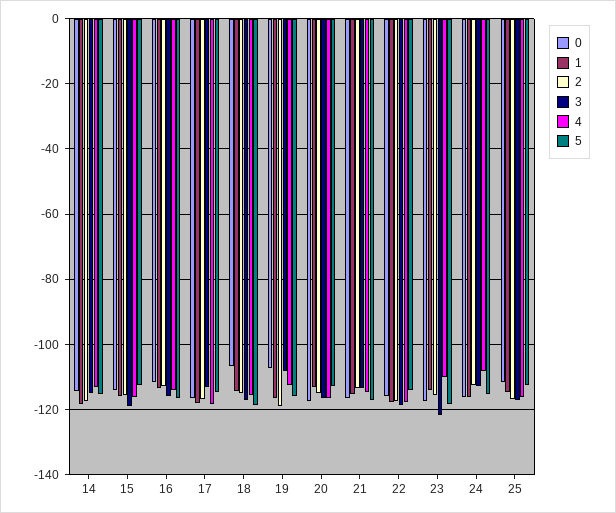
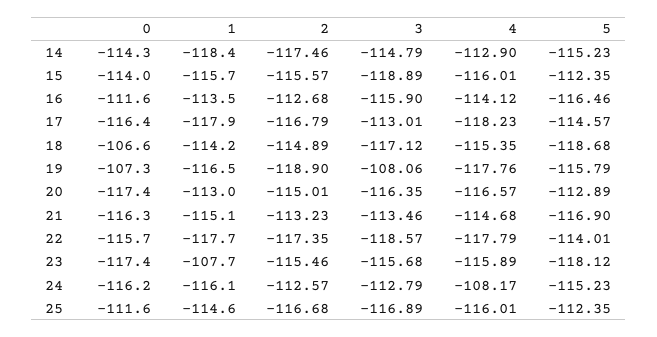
  {
    "0": {
      "14": -114.3,
      "15": -114,
      "16": -111.6,
      "17": -116.4,
      "18": -106.6,
      "19": -107.3,
      "20": -117.4,
      "21": -116.3,
      "22": -115.7,
      "23": -117.4,
      "24": -116.2,
      "25": -111.6
    },
    "1": {
      "14": -118.4,
      "15": -115.7,
      "16": -113.5,
      "17": -117.9,
      "18": -114.2,
      "19": -116.5,
      "20": -113,
      "21": -115.1,
      "22": -117.7,
-     "23": -114,
+     "23": -107.7,
      "24": -116.1,
      "25": -114.6
    },
    "2": {
      "14": -117.46,
      "15": -115.57,
      "16": -112.68,
      "17": -116.79,
      "18": -114.89,
      "19": -118.9,
      "20": -115.01,
      "21": -113.23,
      "22": -117.35,
      "23": -115.46,
      "24": -112.57,
      "25": -116.68
    },
    "3": {
      "14": -114.79,
      "15": -118.89,
      "16": -115.9,
      "17": -113.01,
      "18": -117.12,
      "19": -108.06,
      "20": -116.35,
      "21": -113.46,
      "22": -118.57,
-     "23": -122,
+     "23": -115.68,
      "24": -112.79,
      "25": -116.89
    },
    "4": {
      "14": -112.9,
      "15": -116.01,
      "16": -114.12,
      "17": -118.23,
      "18": -115.35,
-     "19": -112,
+     "19": -117.76,
      "20": -116.57,
      "21": -114.68,
      "22": -117.79,
-     "23": -110,
+     "23": -115.89,
      "24": -108.17,
      "25": -116.01
    },
    "5": {
      "14": -115.23,
      "15": -112.35,
      "16": -116.46,
      "17": -114.57,
      "18": -118.68,
      "19": -115.79,
      "20": -112.89,
      "21": -116.9,
      "22": -114.01,
      "23": -118.12,
      "24": -115.23,
      "25": -112.35
    }
  }

